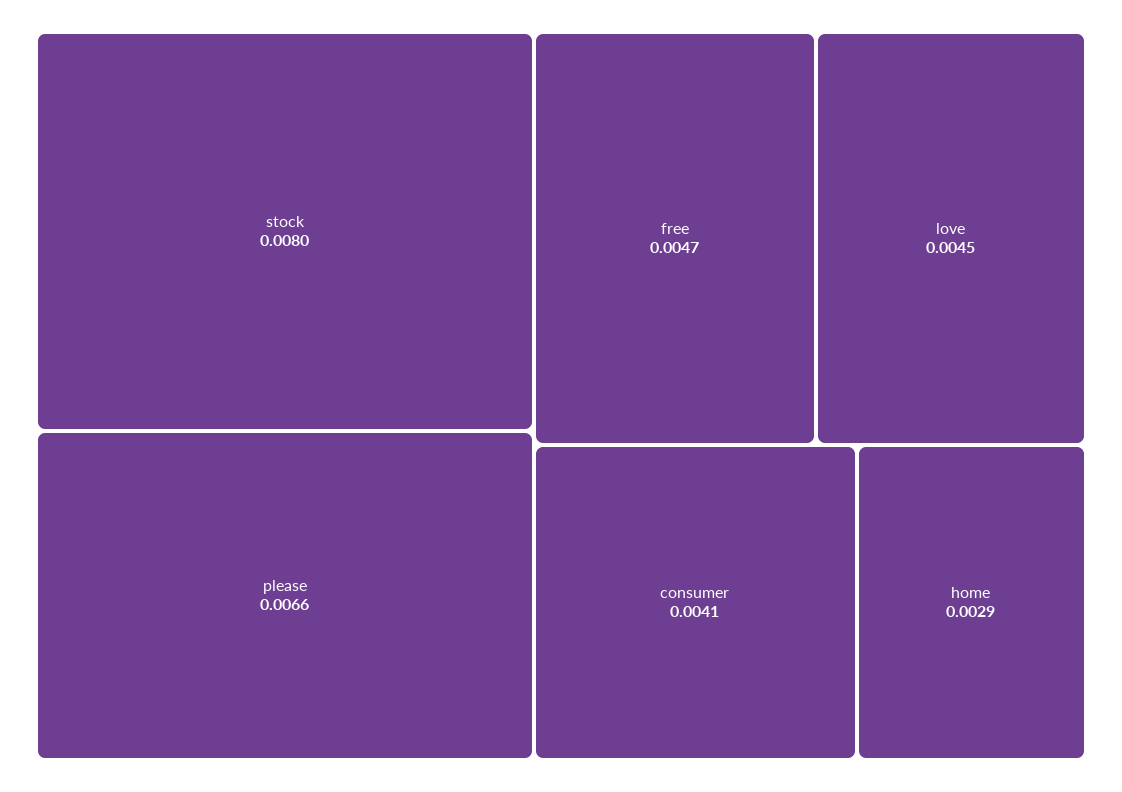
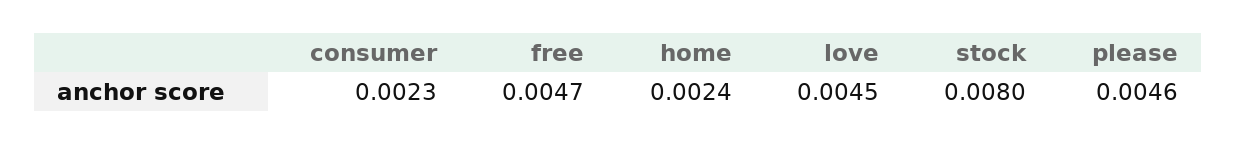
  {
    "stock": 0.008,
-   "please": 0.0066,
+   "please": 0.0046,
    "free": 0.0047,
    "love": 0.0045,
-   "consumer": 0.0041,
+   "consumer": 0.0023,
-   "home": 0.0029
+   "home": 0.0024
  }

